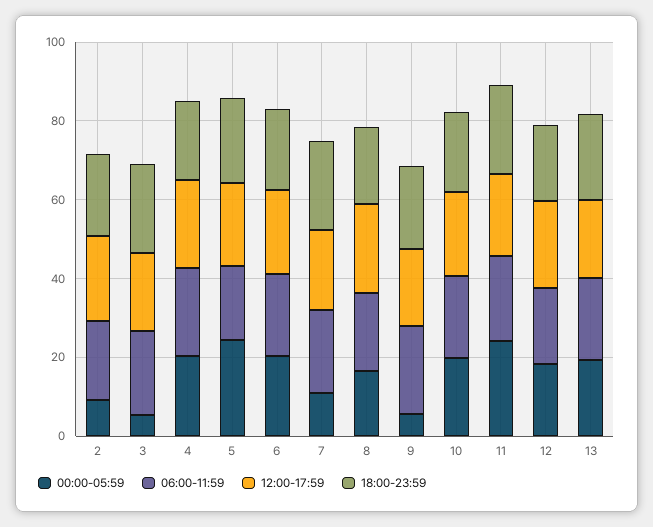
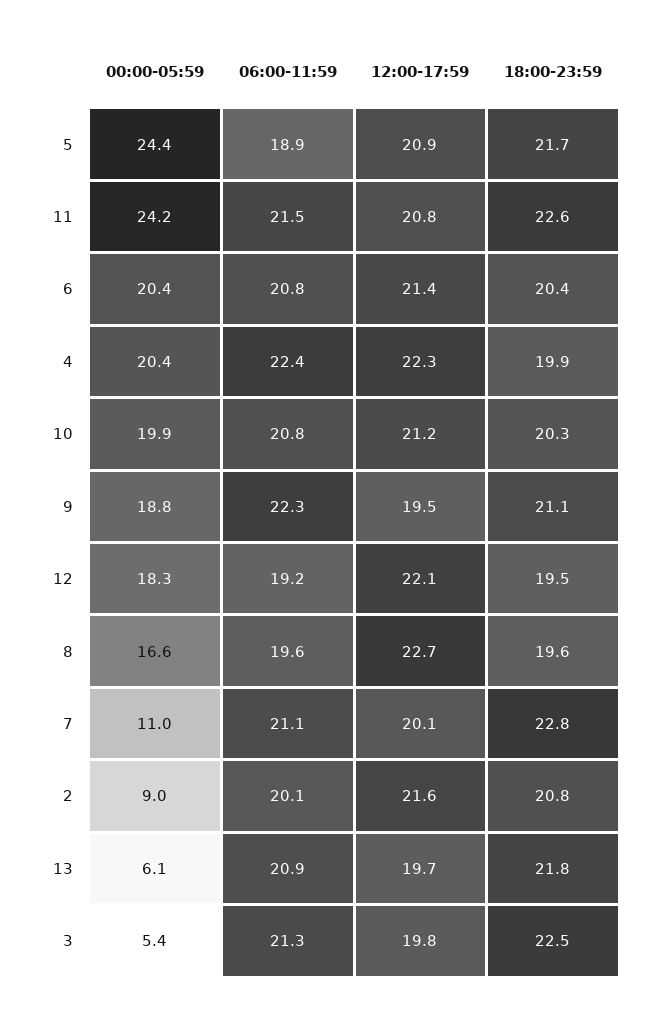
  {
    "00:00-05:59": {
      "2": 9,
      "3": 5.4,
      "4": 20.4,
      "5": 24.4,
      "6": 20.4,
      "7": 11,
      "8": 16.6,
-     "9": 5,
+     "9": 18.8,
      "10": 19.9,
      "11": 24.2,
      "12": 18.3,
-     "13": 20
+     "13": 6.1
    },
    "06:00-11:59": {
      "2": 20.1,
      "3": 21.3,
      "4": 22.4,
      "5": 18.9,
      "6": 20.8,
      "7": 21.1,
      "8": 19.6,
      "9": 22.3,
      "10": 20.8,
      "11": 21.5,
      "12": 19.2,
      "13": 20.9
    },
    "12:00-17:59": {
      "2": 21.6,
      "3": 19.8,
      "4": 22.3,
      "5": 20.9,
      "6": 21.4,
      "7": 20.1,
      "8": 22.7,
      "9": 19.5,
      "10": 21.2,
      "11": 20.8,
      "12": 22.1,
      "13": 19.7
    },
    "18:00-23:59": {
      "2": 20.8,
      "3": 22.5,
      "4": 19.9,
      "5": 21.7,
      "6": 20.4,
      "7": 22.8,
      "8": 19.6,
      "9": 21.1,
      "10": 20.3,
      "11": 22.6,
      "12": 19.5,
      "13": 21.8
    }
  }

